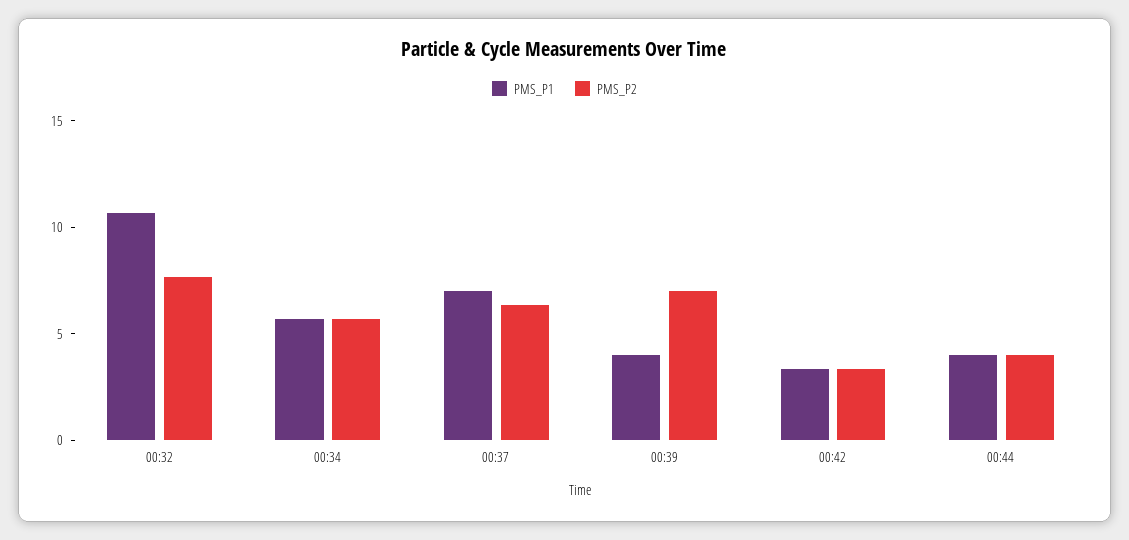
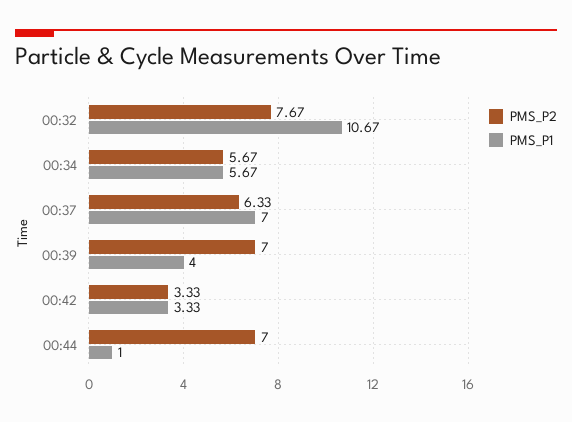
  {
    "PMS_P1": {
      "00:32": 10.67,
      "00:34": 5.67,
      "00:37": 7,
      "00:39": 4,
      "00:42": 3.33,
-     "00:44": 4
+     "00:44": 1
    },
    "PMS_P2": {
      "00:32": 7.67,
      "00:34": 5.67,
      "00:37": 6.33,
      "00:39": 7,
      "00:42": 3.33,
-     "00:44": 4
+     "00:44": 7
    }
  }

